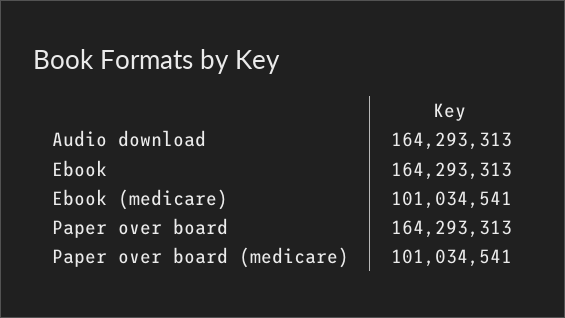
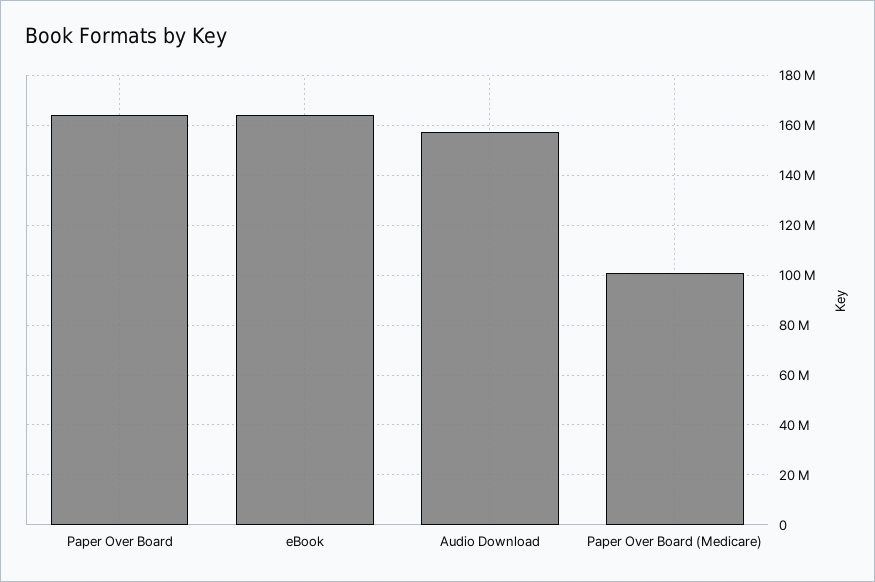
  {
-   "Audio download": 164293313,
+   "Audio download": 157500000,
    "Ebook": 164293313,
-   "Ebook (medicare)": 101034541,
    "Paper over board": 164293313,
    "Paper over board (medicare)": 101034541
  }

